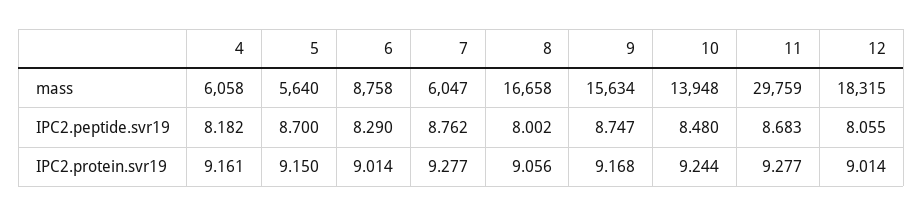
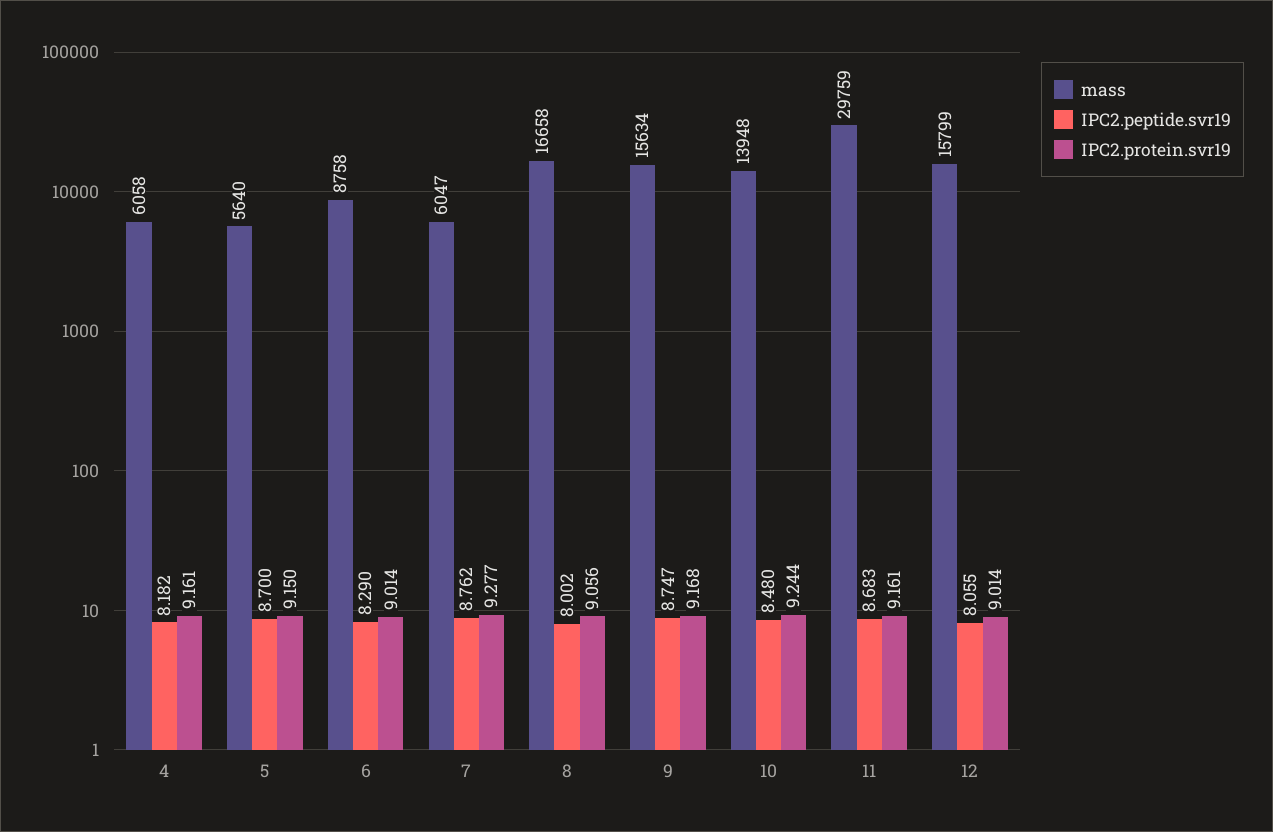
  {
    "mass": {
      "4": 6058,
      "5": 5640,
      "6": 8758,
      "7": 6047,
      "8": 16658,
      "9": 15634,
      "10": 13948,
      "11": 29759,
-     "12": 18315
+     "12": 15799
    },
    "IPC2.peptide.svr19": {
      "4": 8.182,
      "5": 8.7,
      "6": 8.29,
      "7": 8.762,
      "8": 8.002,
      "9": 8.747,
      "10": 8.48,
      "11": 8.683,
      "12": 8.055
    },
    "IPC2.protein.svr19": {
      "4": 9.161,
      "5": 9.15,
      "6": 9.014,
      "7": 9.277,
      "8": 9.056,
      "9": 9.168,
      "10": 9.244,
-     "11": 9.277,
+     "11": 9.161,
      "12": 9.014
    }
  }

